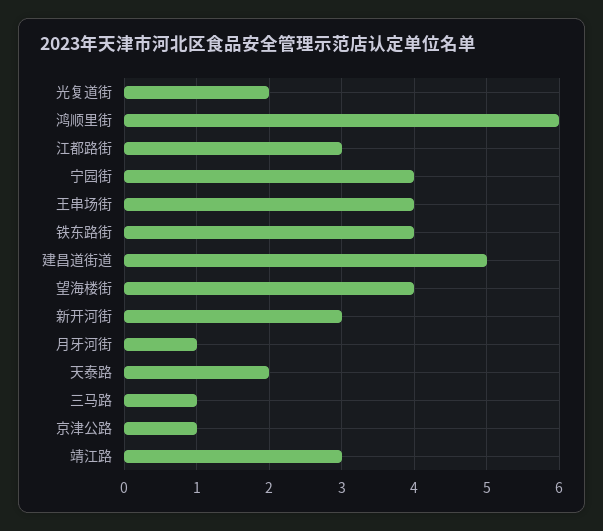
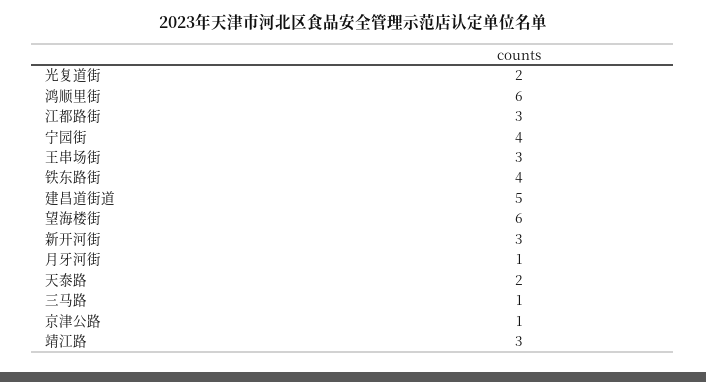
  {
    "光复道街": 2,
    "鸿顺里街": 6,
    "江都路街": 3,
    "宁园街": 4,
-   "王串场街": 4,
+   "王串场街": 3,
    "铁东路街": 4,
    "建昌道街道": 5,
-   "望海楼街": 4,
+   "望海楼街": 6,
    "新开河街": 3,
    "月牙河街": 1,
    "天泰路": 2,
    "三马路": 1,
    "京津公路": 1,
    "靖江路": 3
  }

